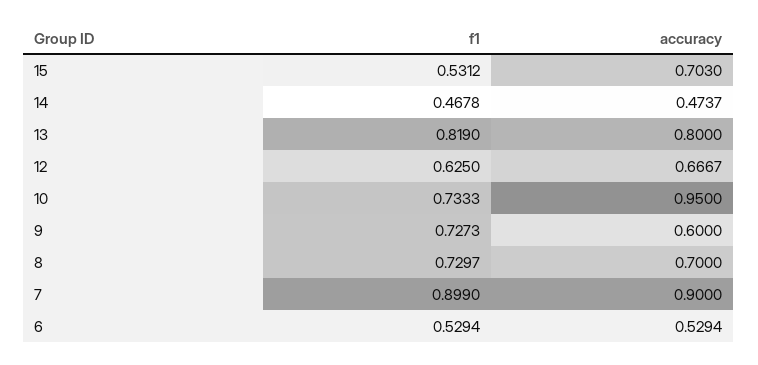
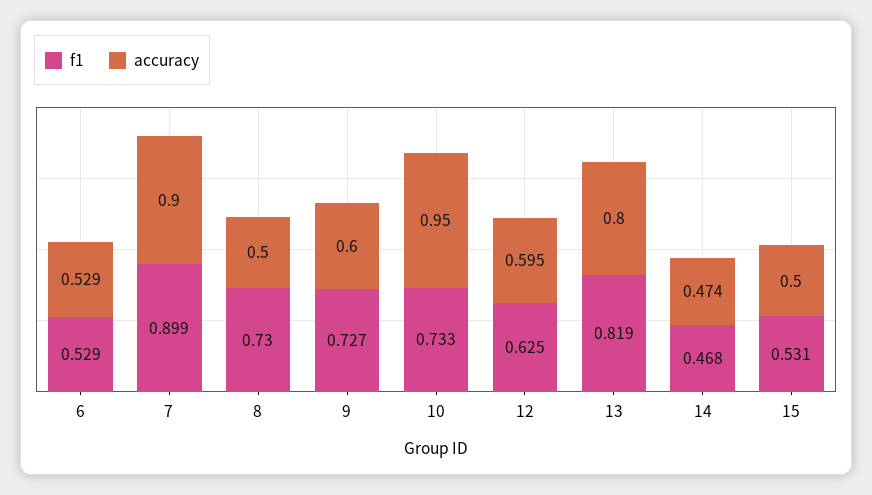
  {
    "f1": {
      "15": 0.5312,
      "14": 0.4678,
      "13": 0.819,
      "12": 0.625,
      "10": 0.7333,
      "9": 0.7273,
      "8": 0.7297,
      "7": 0.899,
      "6": 0.5294
    },
    "accuracy": {
-     "15": 0.703,
+     "15": 0.5,
      "14": 0.4737,
      "13": 0.8,
-     "12": 0.6667,
+     "12": 0.595,
      "10": 0.95,
      "9": 0.6,
-     "8": 0.7,
+     "8": 0.5,
      "7": 0.9,
      "6": 0.5294
    }
  }

